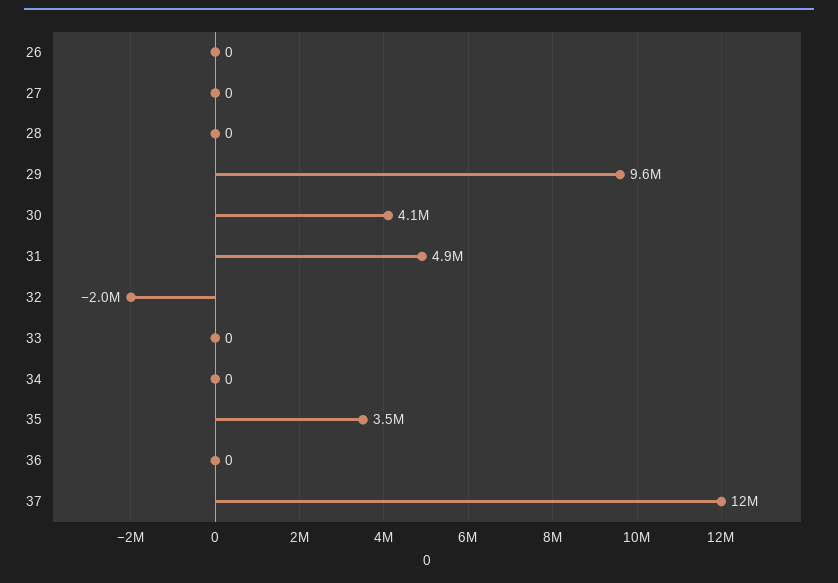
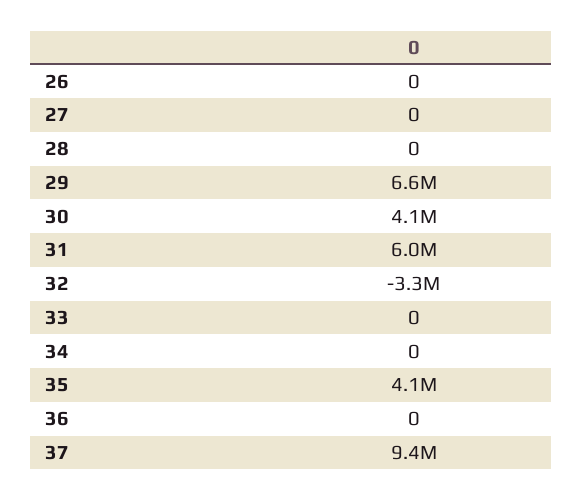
  {
    "26": 0,
    "27": 0,
    "28": 0,
-   "29": 9600000,
+   "29": 6600000,
    "30": 4100000,
-   "31": 4900000,
+   "31": 6000000,
-   "32": -2000000,
+   "32": -3300000,
    "33": 0,
    "34": 0,
-   "35": 3500000,
+   "35": 4100000,
    "36": 0,
-   "37": 12000000
+   "37": 9400000
  }

